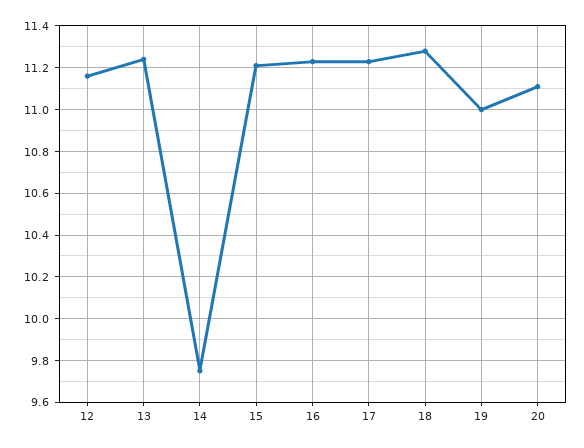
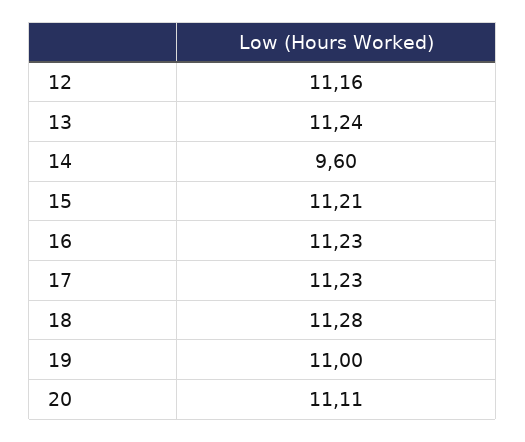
  {
    "12": 11.16,
    "13": 11.24,
-   "14": 9.75,
+   "14": 9.6,
    "15": 11.21,
    "16": 11.23,
    "17": 11.23,
    "18": 11.28,
    "19": 11,
    "20": 11.11
  }

